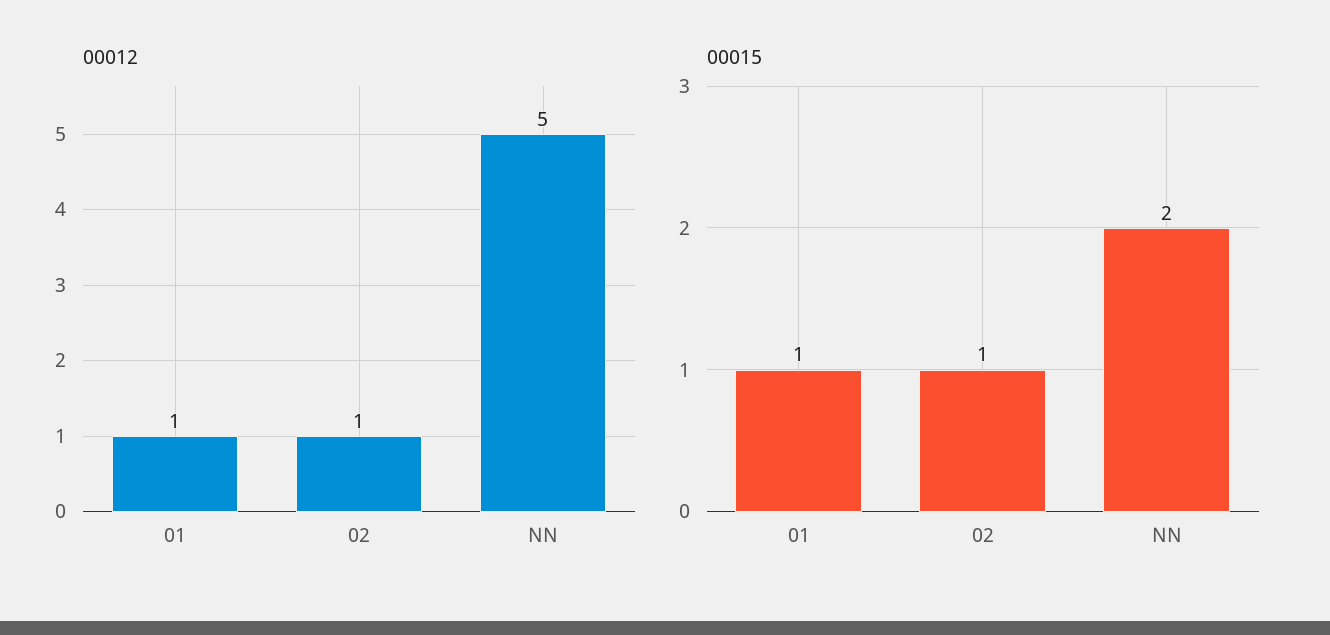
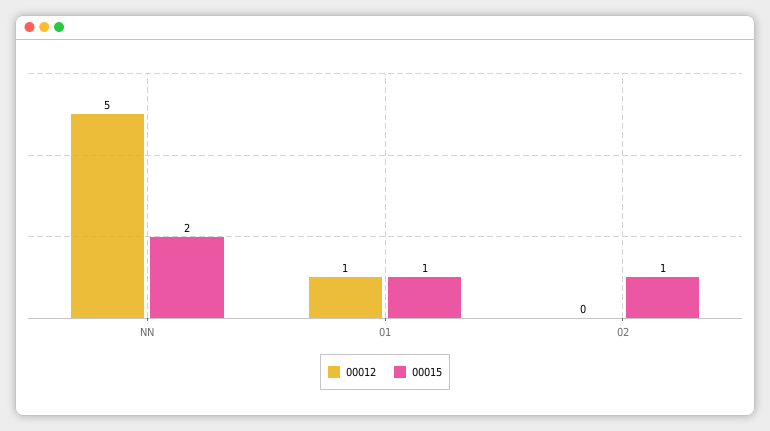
  {
    "00012": {
      "01": 1,
-     "02": 1,
+     "02": 0,
      "NN": 5
    },
    "00015": {
      "01": 1,
      "02": 1,
      "NN": 2
    }
  }

